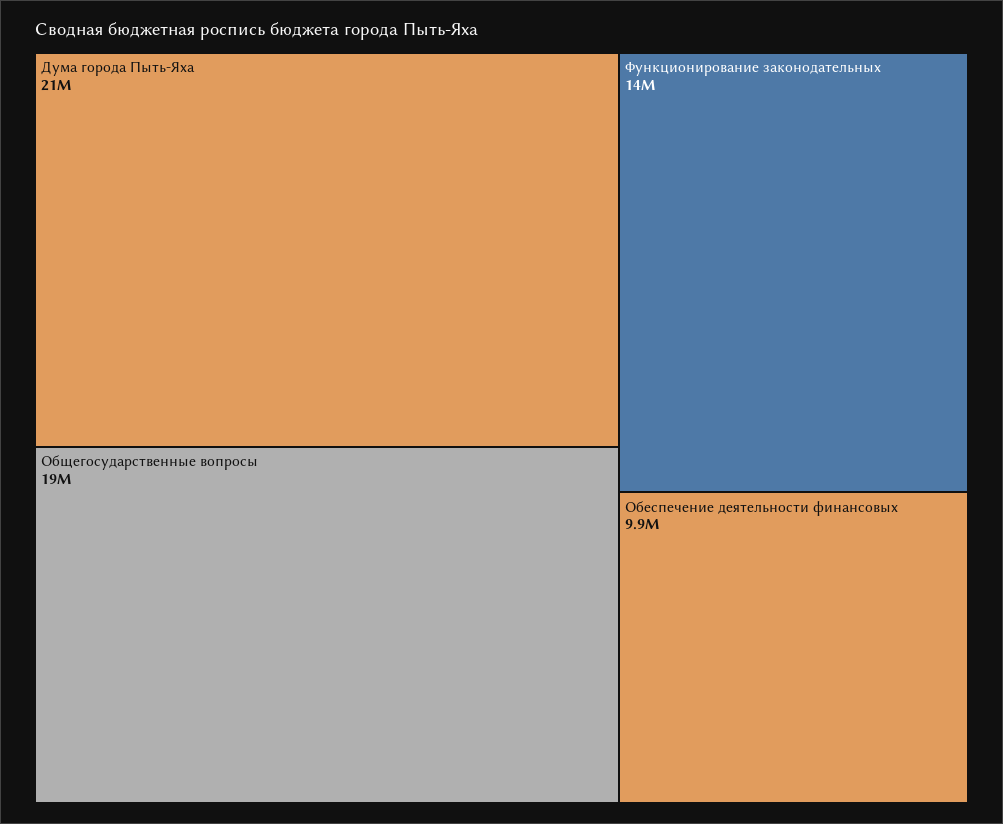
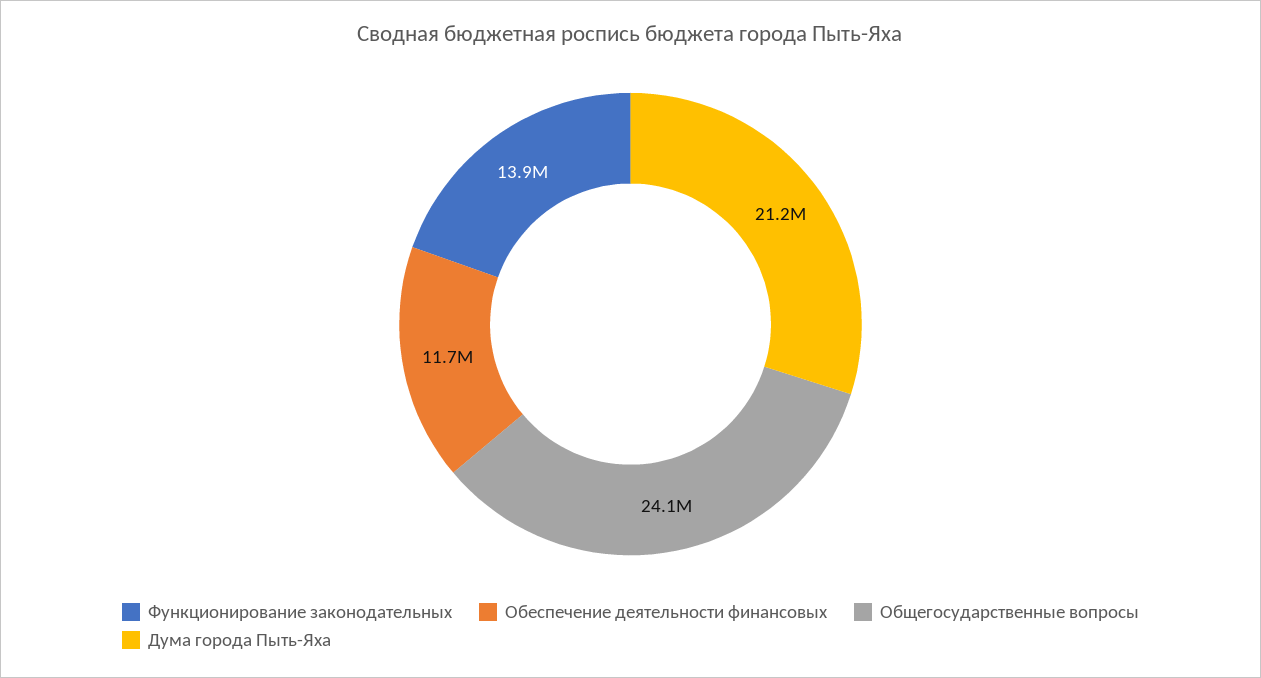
  {
    "Дума города Пыть-Яха": 21200000,
-   "Общегосударственные вопросы": 19000000,
+   "Общегосударственные вопросы": 24100000,
    "Функционирование законодательных": 13900000,
-   "Обеспечение деятельности финансовых": 9900000
+   "Обеспечение деятельности финансовых": 11700000
  }

